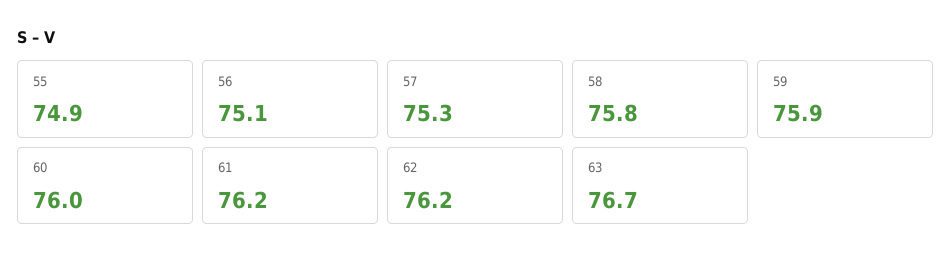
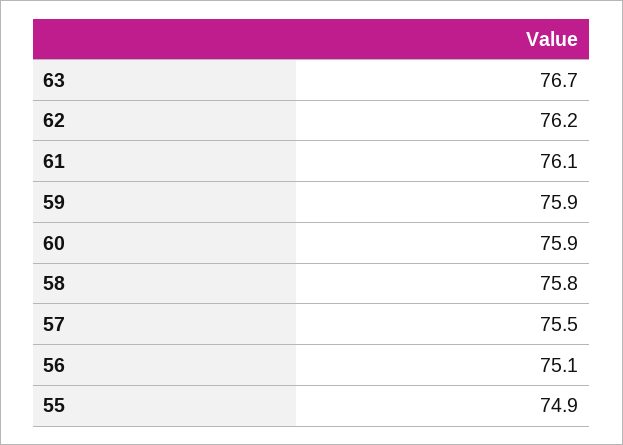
  {
    "55": 74.9,
    "56": 75.1,
-   "57": 75.3,
+   "57": 75.5,
    "58": 75.8,
    "59": 75.9,
-   "60": 76,
+   "60": 75.9,
-   "61": 76.2,
+   "61": 76.1,
    "62": 76.2,
    "63": 76.7
  }

